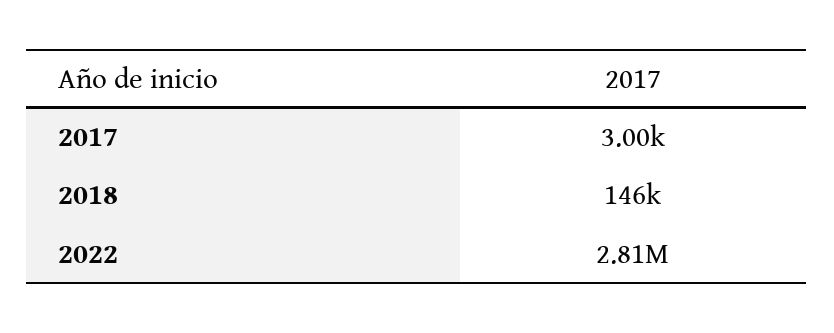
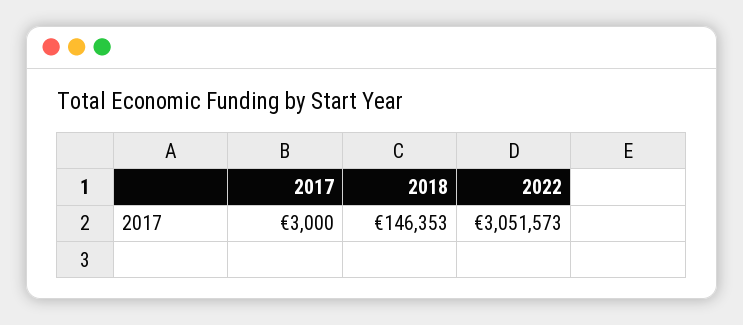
  {
    "2017": 3000,
    "2018": 146353,
-   "2022": 2810000
+   "2022": 3051573
  }

